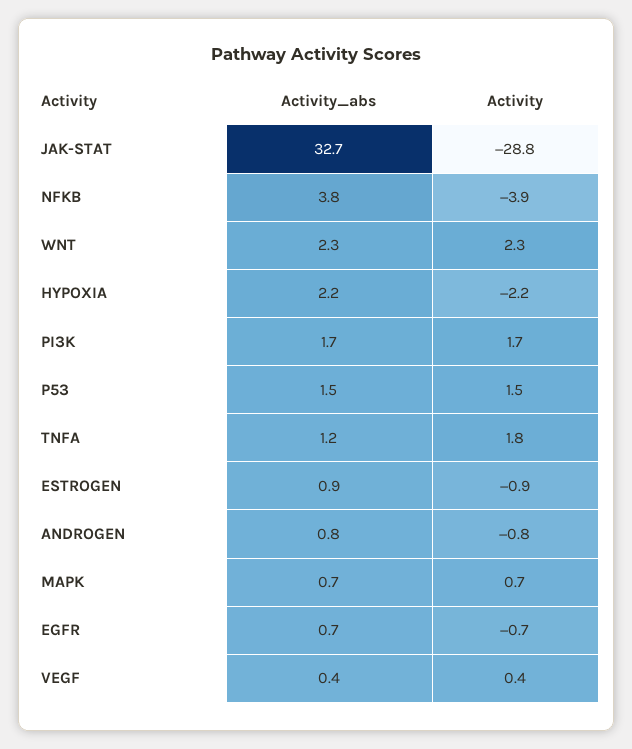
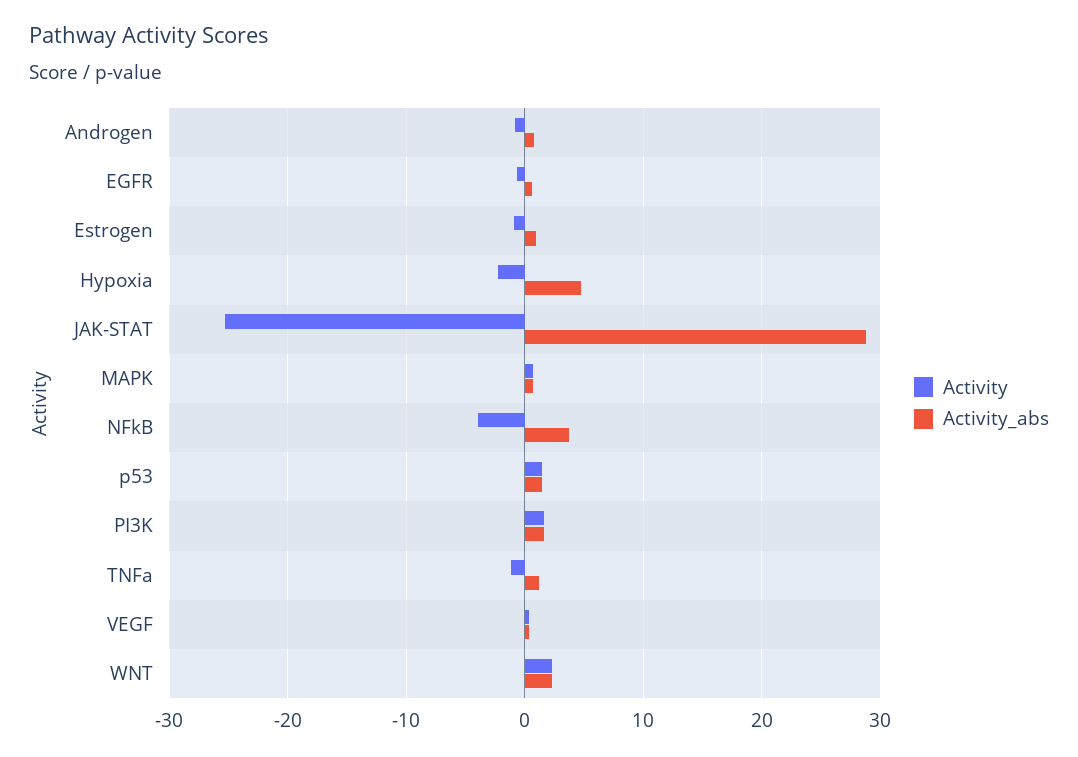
  {
    "Activity_abs": {
-     "JAK-STAT": 32.7,
+     "JAK-STAT": 29,
      "NFKB": 3.8,
      "WNT": 2.3,
-     "HYPOXIA": 2.2,
+     "HYPOXIA": 5,
      "PI3K": 1.7,
      "P53": 1.5,
      "TNFA": 1.2,
      "ESTROGEN": 0.9,
      "ANDROGEN": 0.8,
      "MAPK": 0.7,
      "EGFR": 0.7,
      "VEGF": 0.4
    },
    "Activity": {
-     "JAK-STAT": -28.8,
+     "JAK-STAT": -25,
      "NFKB": -3.9,
      "WNT": 2.3,
      "HYPOXIA": -2.2,
      "PI3K": 1.7,
      "P53": 1.5,
-     "TNFA": 1.8,
+     "TNFA": -1,
      "ESTROGEN": -0.9,
      "ANDROGEN": -0.8,
      "MAPK": 0.7,
      "EGFR": -0.7,
      "VEGF": 0.4
    }
  }

